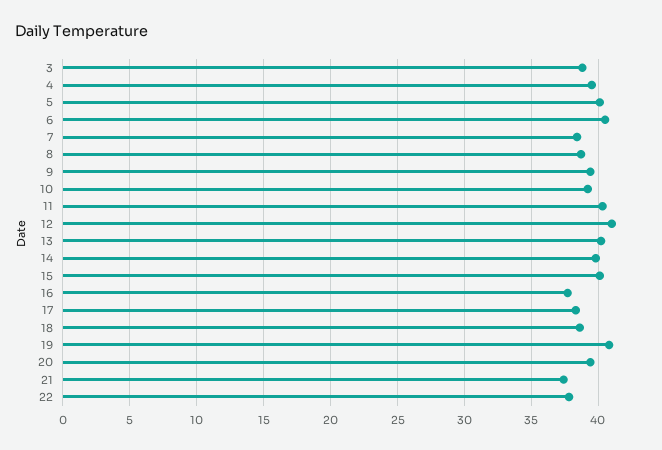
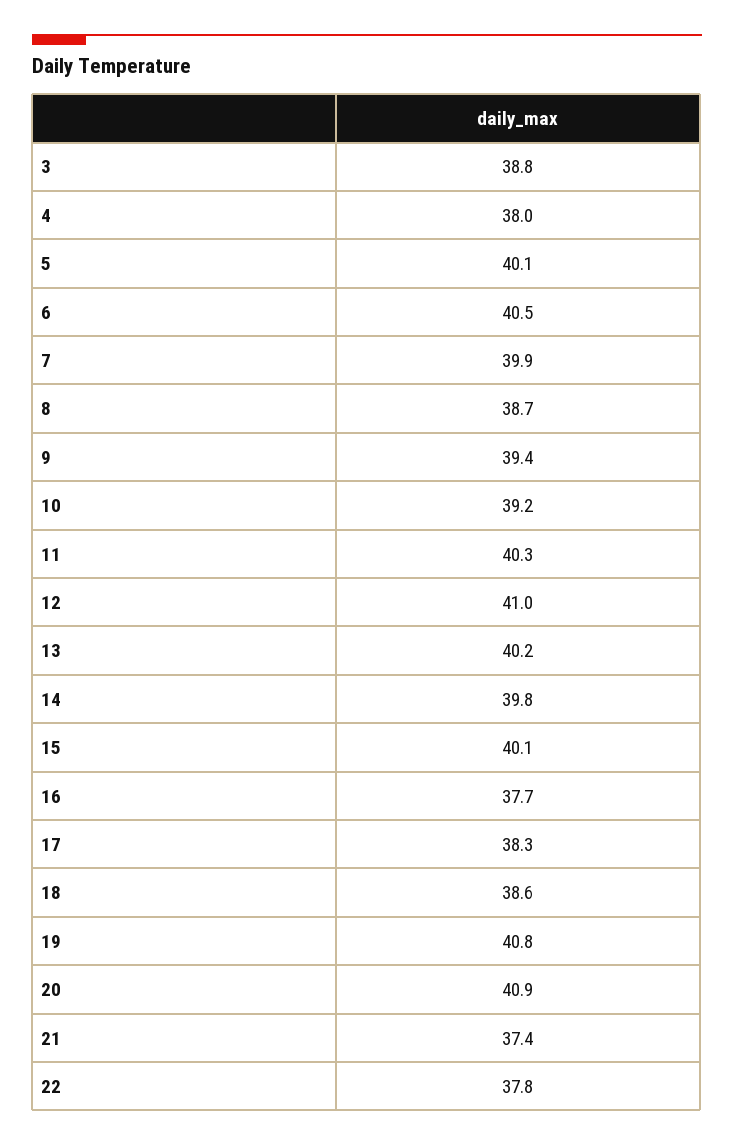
  {
    "3": 38.8,
-   "4": 39.5,
+   "4": 38,
    "5": 40.1,
    "6": 40.5,
-   "7": 38.5,
+   "7": 39.9,
    "8": 38.7,
    "9": 39.4,
    "10": 39.2,
    "11": 40.3,
    "12": 41,
    "13": 40.2,
    "14": 39.8,
    "15": 40.1,
    "16": 37.7,
    "17": 38.3,
    "18": 38.6,
    "19": 40.8,
-   "20": 39.5,
+   "20": 40.9,
    "21": 37.4,
    "22": 37.8
  }

